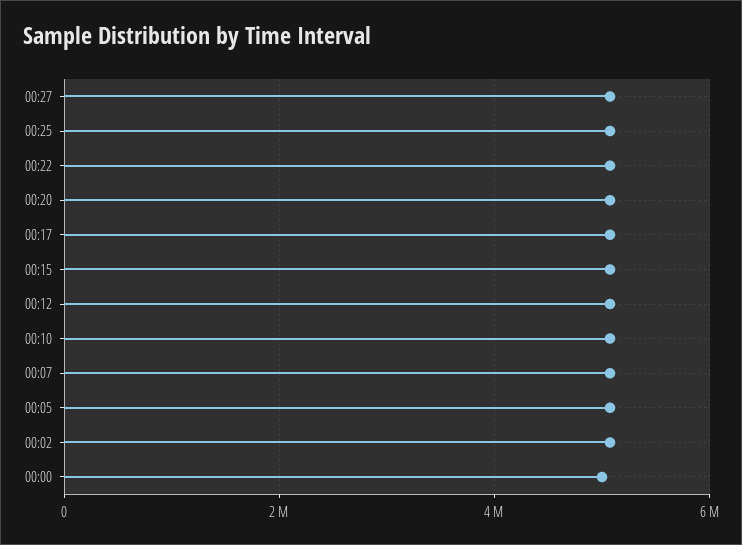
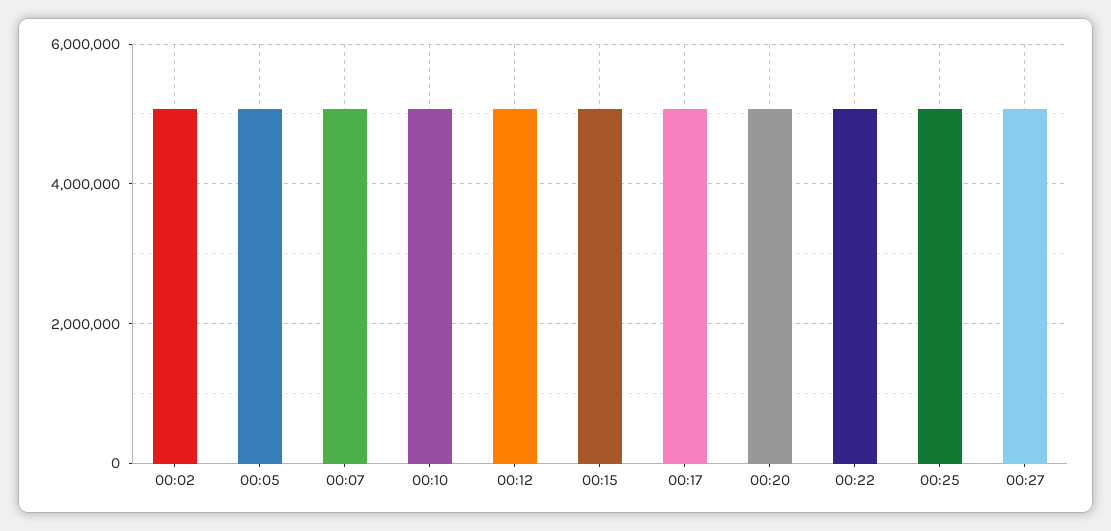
  {
    "00:27": 5000000,
    "00:25": 5000000,
    "00:22": 5000000,
    "00:20": 5000000,
    "00:17": 5000000,
    "00:15": 5000000,
    "00:12": 5000000,
    "00:10": 5000000,
    "00:07": 5000000,
    "00:05": 5000000,
-   "00:02": 5000000,
+   "00:02": 5000000
-   "00:00": 5000000
  }

